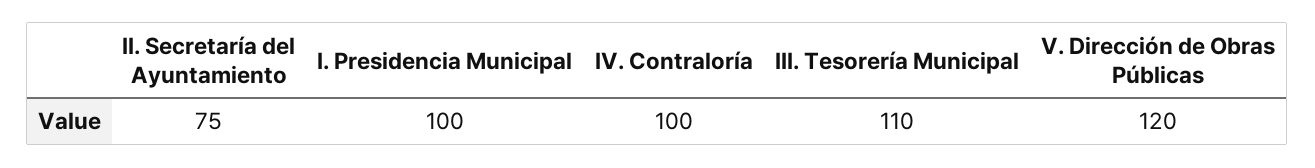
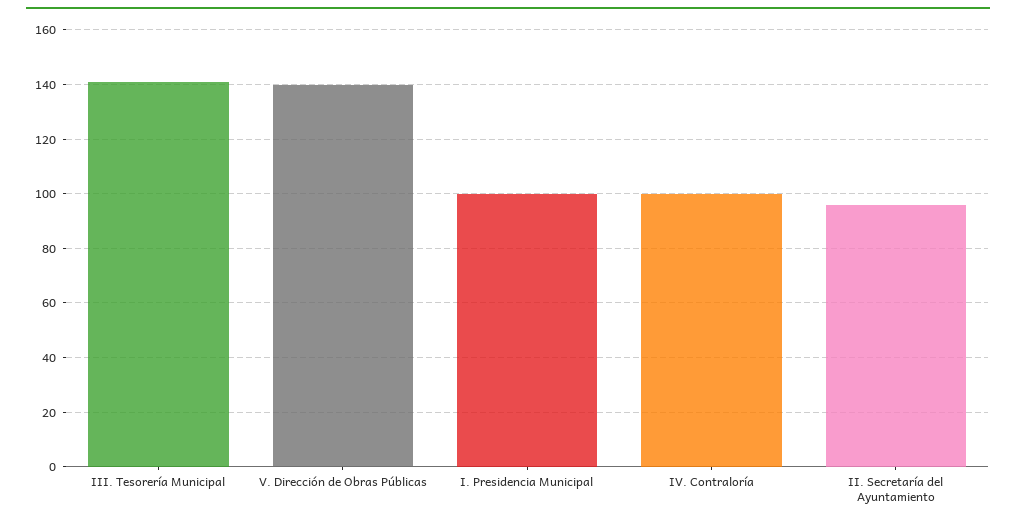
  {
-   "II. Secretaría del Ayuntamiento": 75,
+   "II. Secretaría del Ayuntamiento": 95,
    "I. Presidencia Municipal": 100,
    "IV. Contraloría": 100,
-   "III. Tesorería Municipal": 110,
+   "III. Tesorería Municipal": 140,
-   "V. Dirección de Obras Públicas": 120
+   "V. Dirección de Obras Públicas": 140
  }

